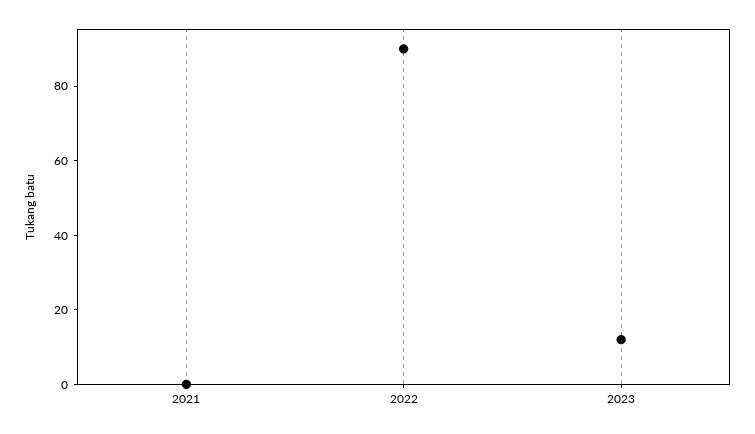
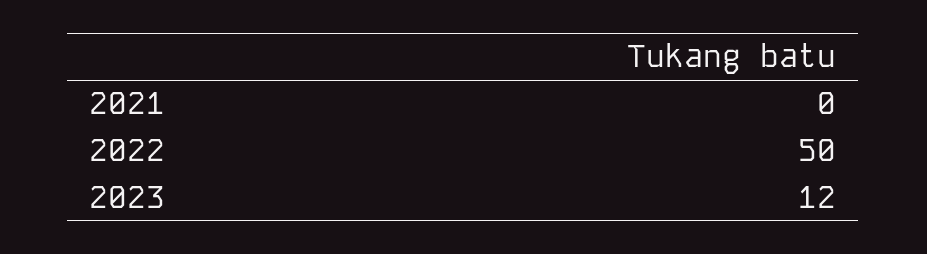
  {
    "2021": 0,
-   "2022": 90,
+   "2022": 50,
    "2023": 12
  }

